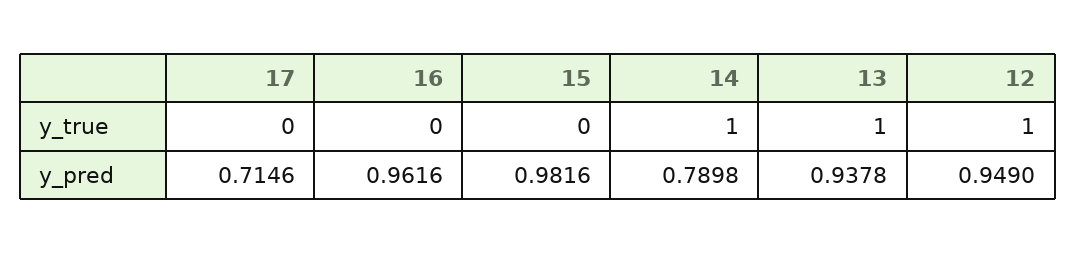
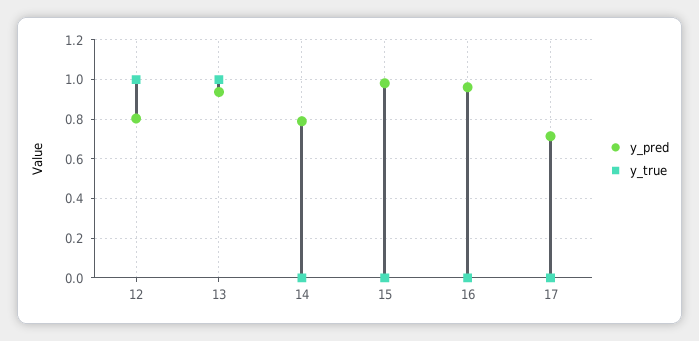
  {
    "y_true": {
      "17": 0,
      "16": 0,
      "15": 0,
-     "14": 1,
+     "14": 0,
      "13": 1,
      "12": 1
    },
    "y_pred": {
      "17": 0.7146,
      "16": 0.9616,
      "15": 0.9816,
      "14": 0.7898,
      "13": 0.9378,
-     "12": 0.949
+     "12": 0.8
    }
  }

